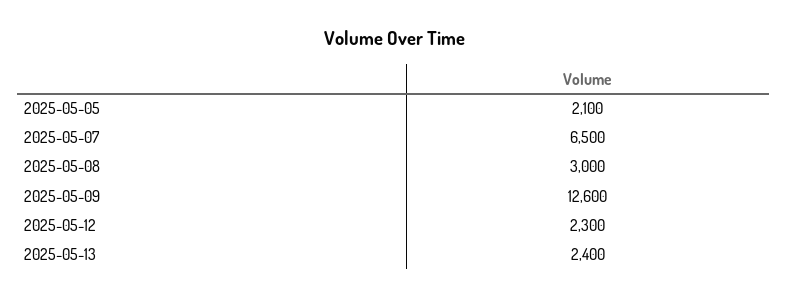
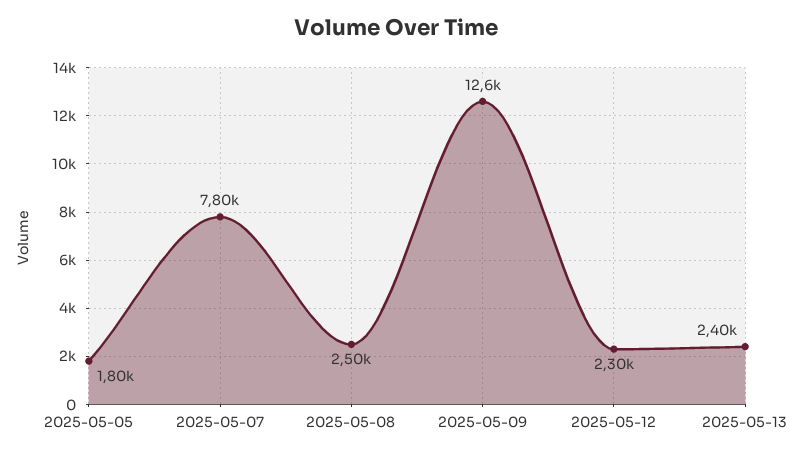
  {
-   "2025-05-05": 2100,
+   "2025-05-05": 1800,
-   "2025-05-07": 6500,
+   "2025-05-07": 7800,
-   "2025-05-08": 3000,
+   "2025-05-08": 2500,
    "2025-05-09": 12600,
    "2025-05-12": 2300,
    "2025-05-13": 2400
  }

